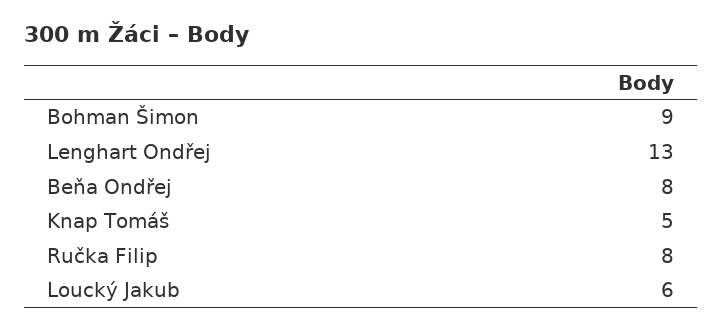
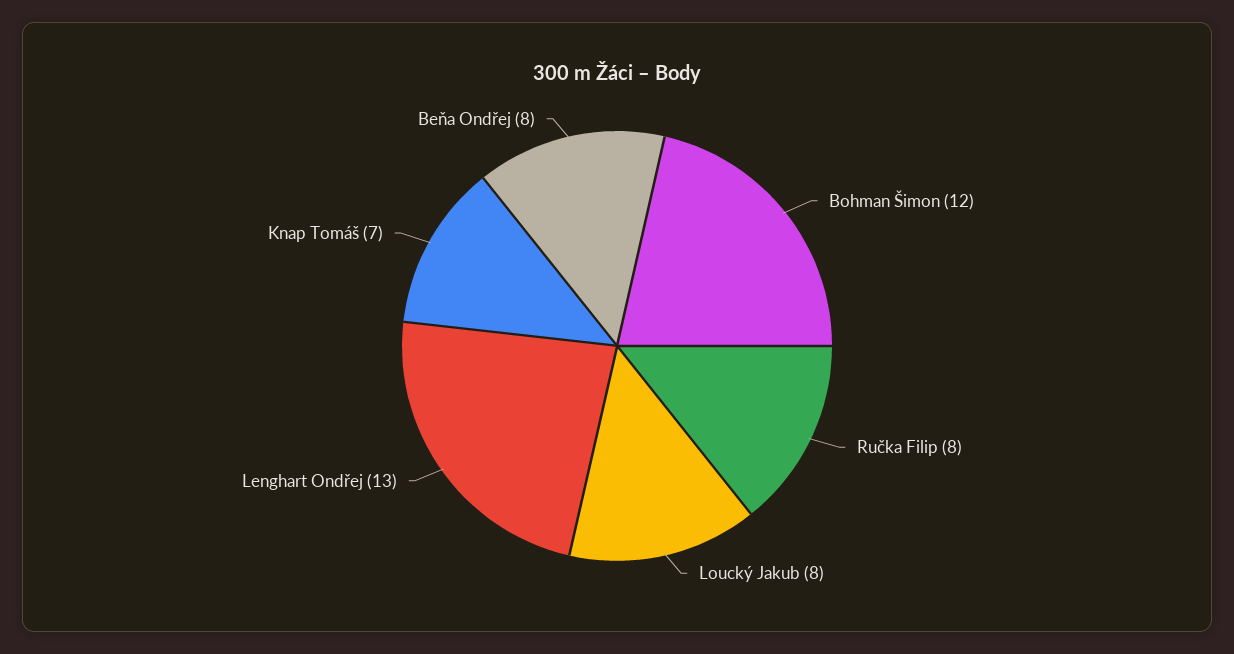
  {
-   "Bohman Šimon": 9,
+   "Bohman Šimon": 12,
    "Lenghart Ondřej": 13,
    "Beňa Ondřej": 8,
-   "Knap Tomáš": 5,
+   "Knap Tomáš": 7,
    "Ručka Filip": 8,
-   "Loucký Jakub": 6
+   "Loucký Jakub": 8
  }

